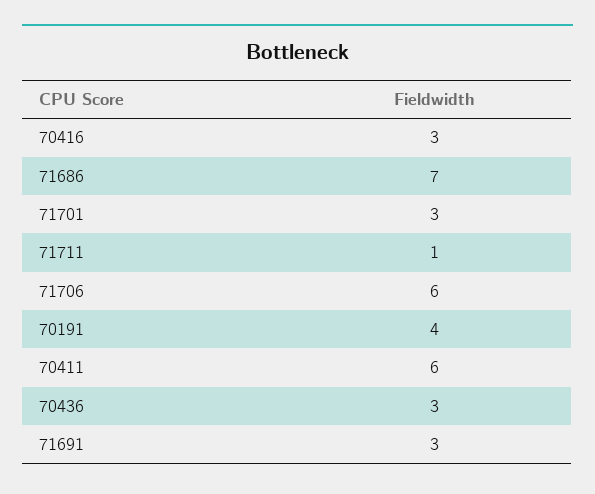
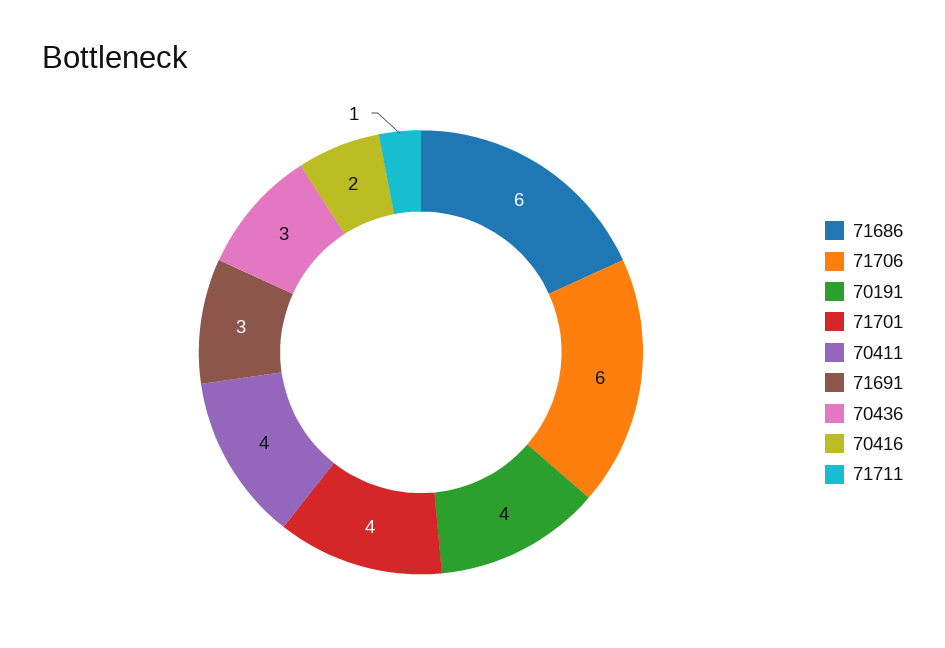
  {
-   "70416": 3,
+   "70416": 2,
-   "71686": 7,
+   "71686": 6,
-   "71701": 3,
+   "71701": 4,
    "71711": 1,
    "71706": 6,
    "70191": 4,
-   "70411": 6,
+   "70411": 4,
    "70436": 3,
    "71691": 3
  }

